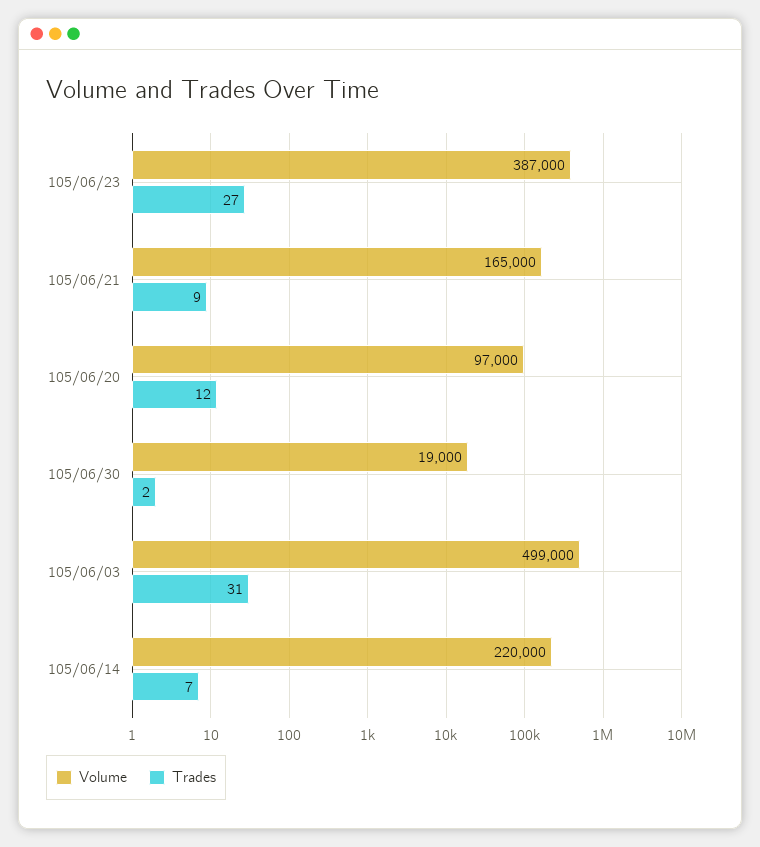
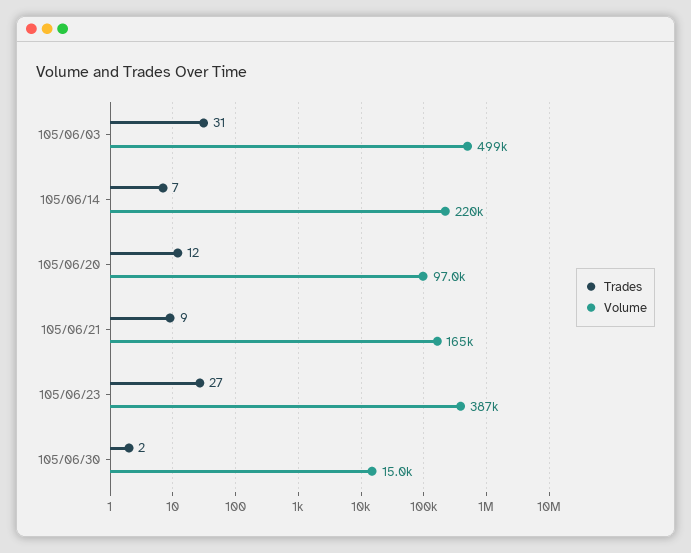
  {
    "Volume": {
      "105/06/23": 387000,
      "105/06/21": 165000,
      "105/06/20": 97000,
-     "105/06/30": 19000,
+     "105/06/30": 15000,
      "105/06/03": 499000,
      "105/06/14": 220000
    },
    "Trades": {
      "105/06/23": 27,
      "105/06/21": 9,
      "105/06/20": 12,
      "105/06/30": 2,
      "105/06/03": 31,
      "105/06/14": 7
    }
  }

